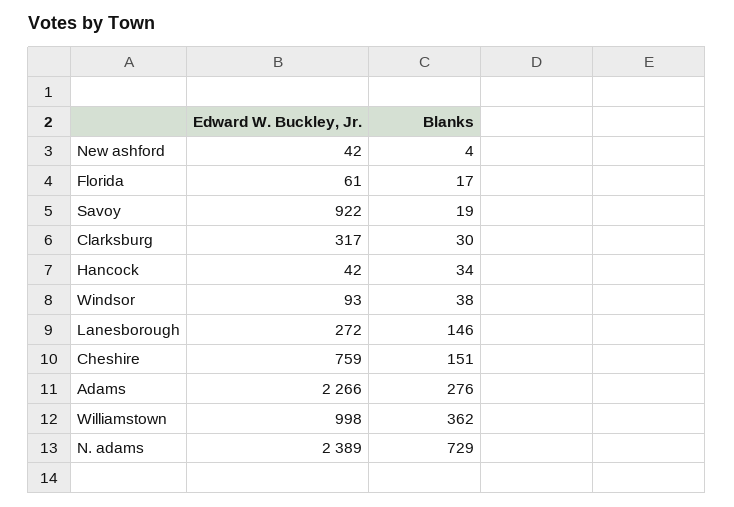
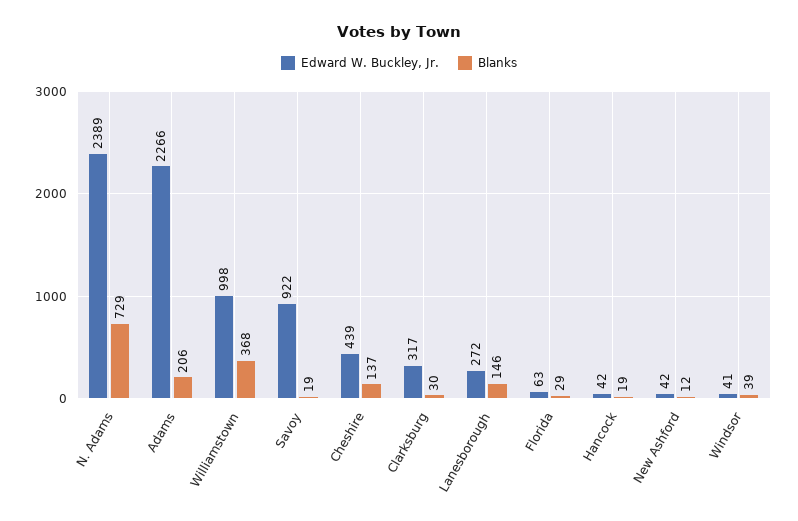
  {
    "Edward W. Buckley, Jr.": {
      "New ashford": 42,
-     "Florida": 61,
+     "Florida": 63,
      "Savoy": 922,
      "Clarksburg": 317,
      "Hancock": 42,
-     "Windsor": 93,
+     "Windsor": 41,
      "Lanesborough": 272,
-     "Cheshire": 759,
+     "Cheshire": 439,
      "Adams": 2266,
      "Williamstown": 998,
      "N. adams": 2389
    },
    "Blanks": {
-     "New ashford": 4,
+     "New ashford": 12,
-     "Florida": 17,
+     "Florida": 29,
      "Savoy": 19,
      "Clarksburg": 30,
-     "Hancock": 34,
+     "Hancock": 19,
-     "Windsor": 38,
+     "Windsor": 39,
      "Lanesborough": 146,
-     "Cheshire": 151,
+     "Cheshire": 137,
-     "Adams": 276,
+     "Adams": 206,
-     "Williamstown": 362,
+     "Williamstown": 368,
      "N. adams": 729
    }
  }

